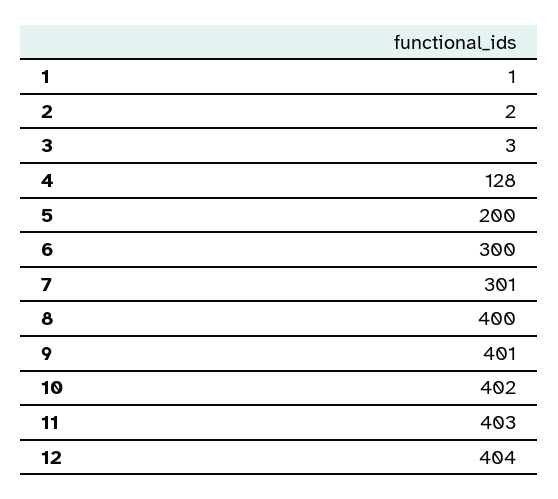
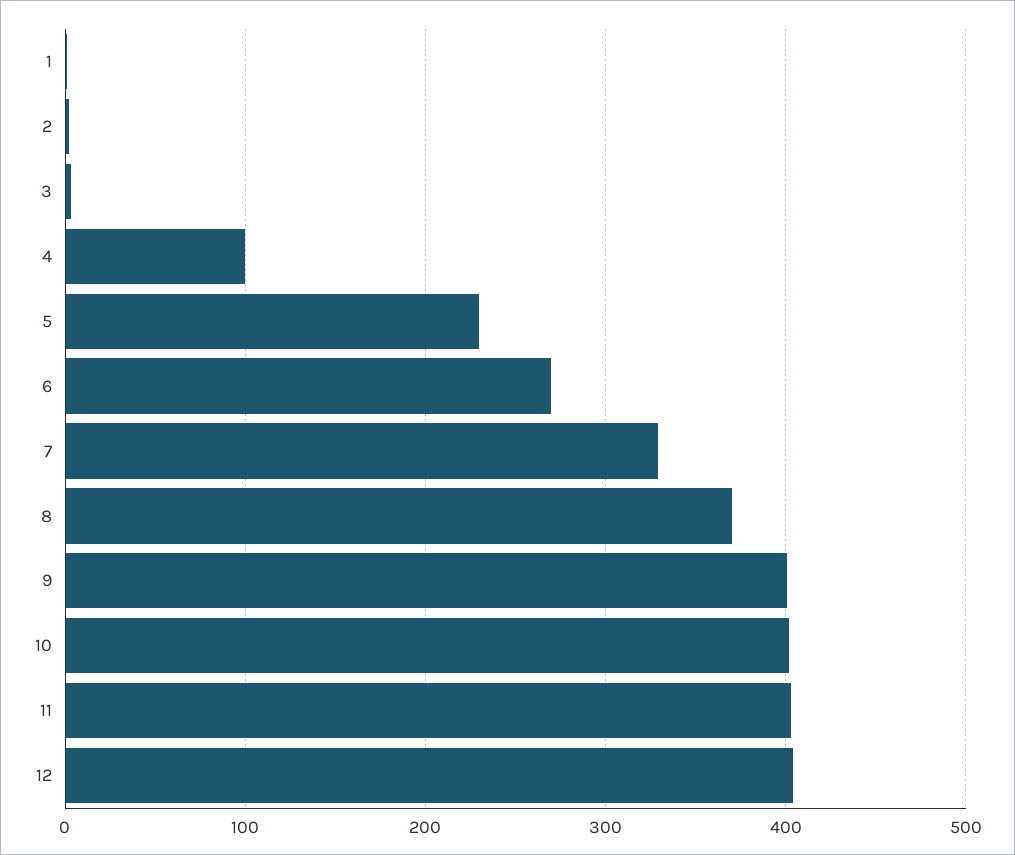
  {
    "1": 1,
    "2": 2,
    "3": 3,
-   "4": 128,
+   "4": 100,
-   "5": 200,
+   "5": 230,
-   "6": 300,
+   "6": 270,
-   "7": 301,
+   "7": 330,
-   "8": 400,
+   "8": 370,
    "9": 401,
    "10": 402,
    "11": 403,
    "12": 404
  }

